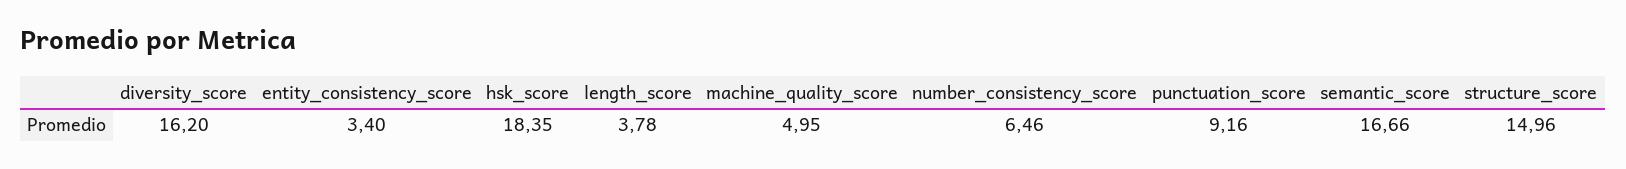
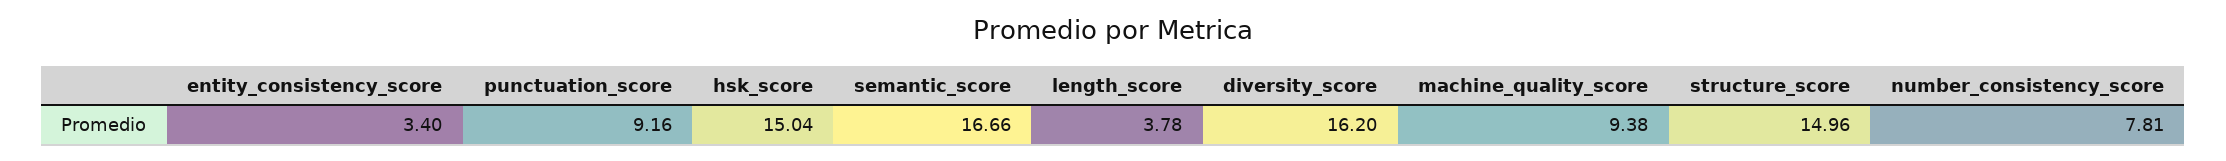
  {
    "diversity_score": 16.2,
    "entity_consistency_score": 3.4,
-   "hsk_score": 18.35,
+   "hsk_score": 15.04,
    "length_score": 3.78,
-   "machine_quality_score": 4.95,
+   "machine_quality_score": 9.38,
-   "number_consistency_score": 6.46,
+   "number_consistency_score": 7.81,
    "punctuation_score": 9.16,
    "semantic_score": 16.66,
    "structure_score": 14.96
  }

